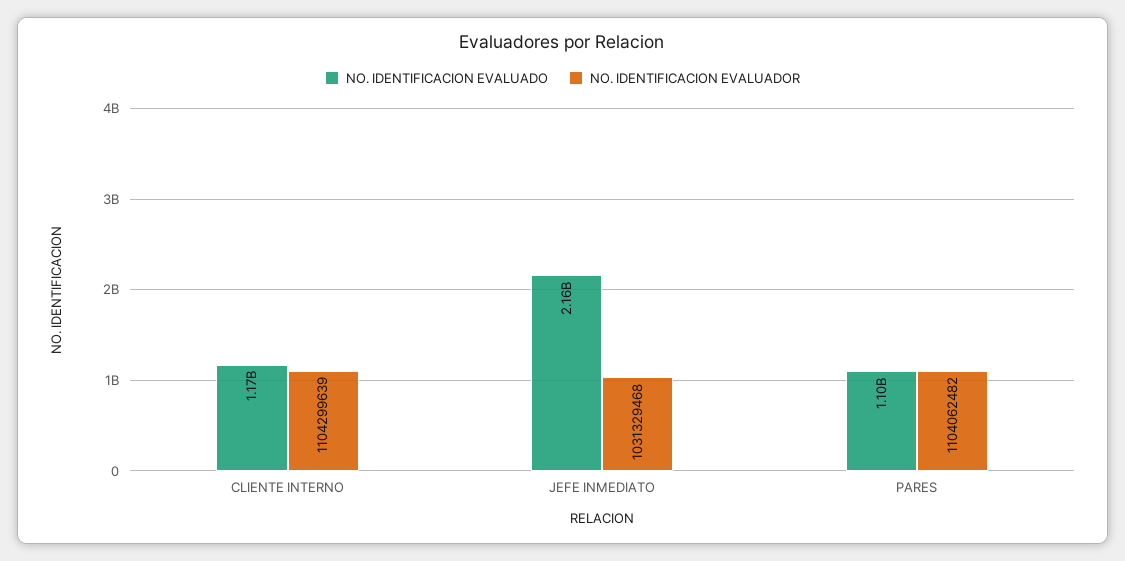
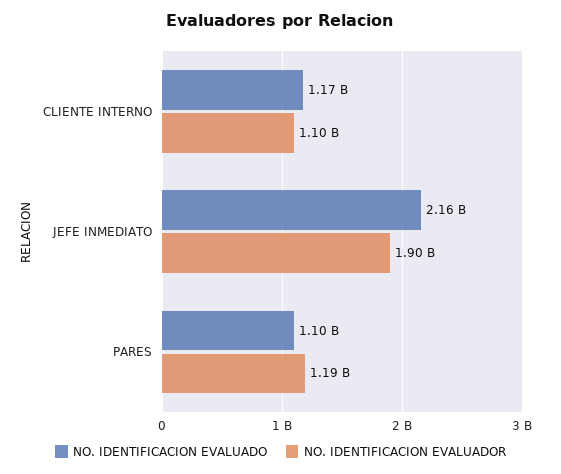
  {
    "NO. IDENTIFICACION EVALUADO": {
      "CLIENTE INTERNO": 1170000000,
      "JEFE INMEDIATO": 2160000000,
      "PARES": 1100000000
    },
    "NO. IDENTIFICACION EVALUADOR": {
      "CLIENTE INTERNO": 1104299639,
-     "JEFE INMEDIATO": 1031329468,
+     "JEFE INMEDIATO": 1900000000,
-     "PARES": 1104062482
+     "PARES": 1190000000
    }
  }

